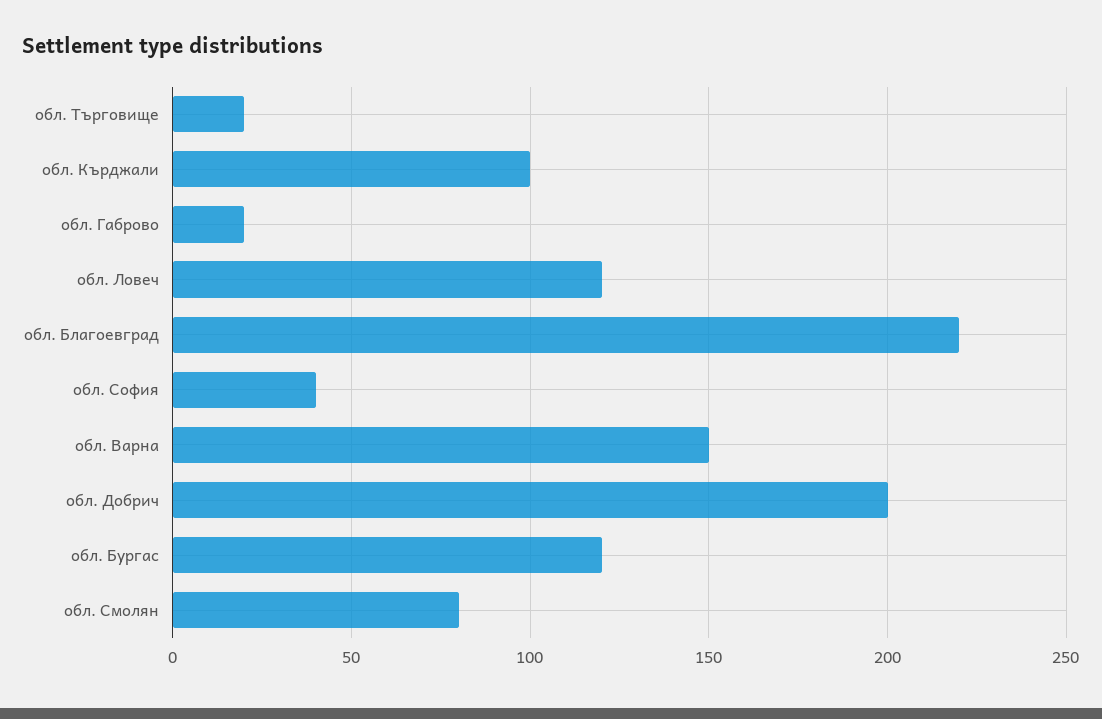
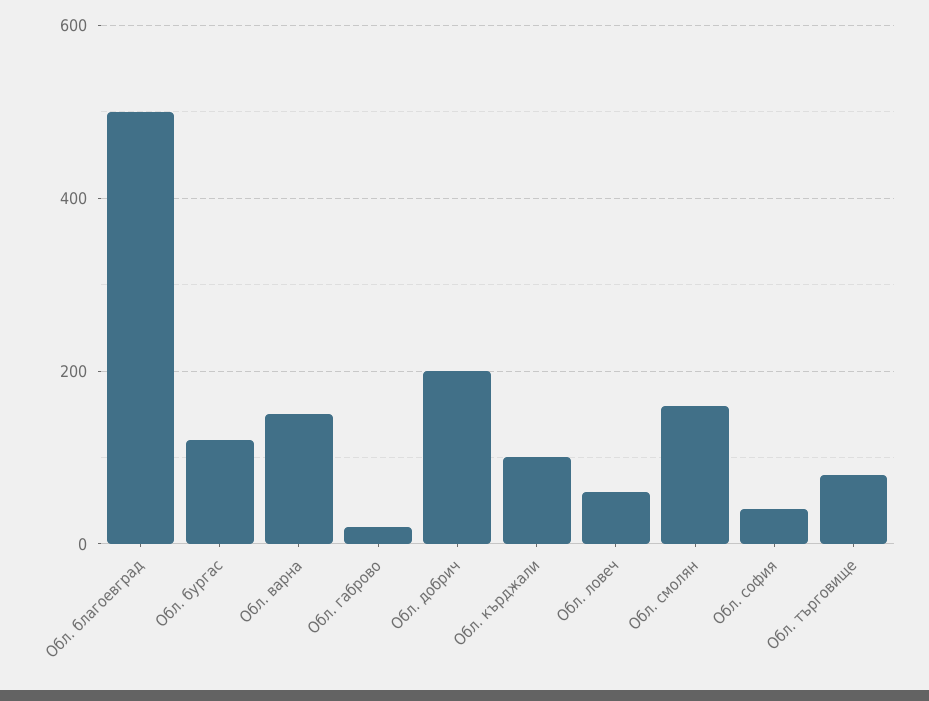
  {
-   "обл. Търговище": 20,
+   "обл. Търговище": 80,
    "обл. Кърджали": 100,
    "обл. Габрово": 20,
-   "обл. Ловеч": 120,
+   "обл. Ловеч": 60,
-   "обл. Благоевград": 220,
+   "обл. Благоевград": 500,
    "обл. София": 40,
    "обл. Варна": 150,
    "обл. Добрич": 200,
    "обл. Бургас": 120,
-   "обл. Смолян": 80
+   "обл. Смолян": 160
  }

